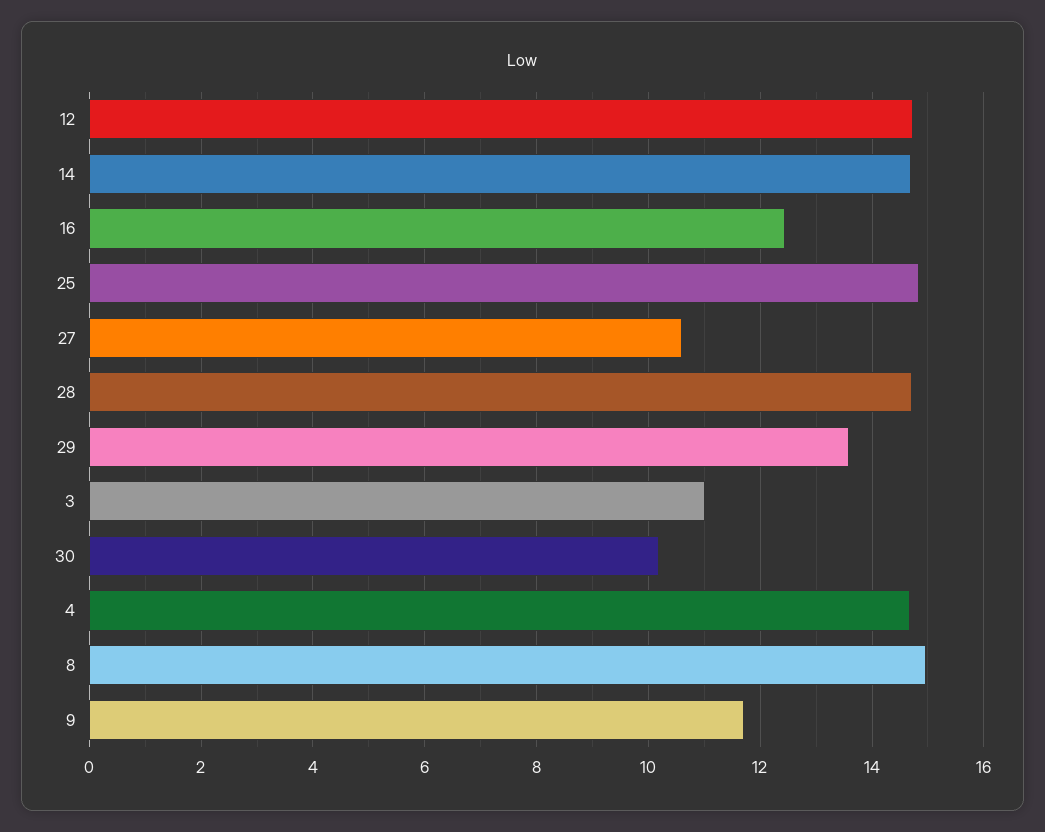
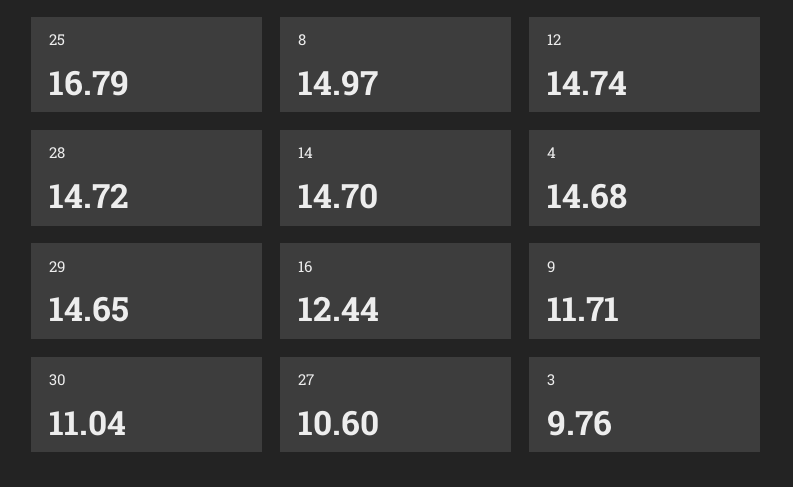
  {
    "12": 14.74,
    "14": 14.7,
    "16": 12.44,
-   "25": 14.8,
+   "25": 16.79,
    "27": 10.6,
    "28": 14.72,
-   "29": 13.6,
+   "29": 14.65,
-   "3": 11,
+   "3": 9.76,
-   "30": 10.2,
+   "30": 11.04,
    "4": 14.68,
    "8": 14.97,
    "9": 11.71
  }

